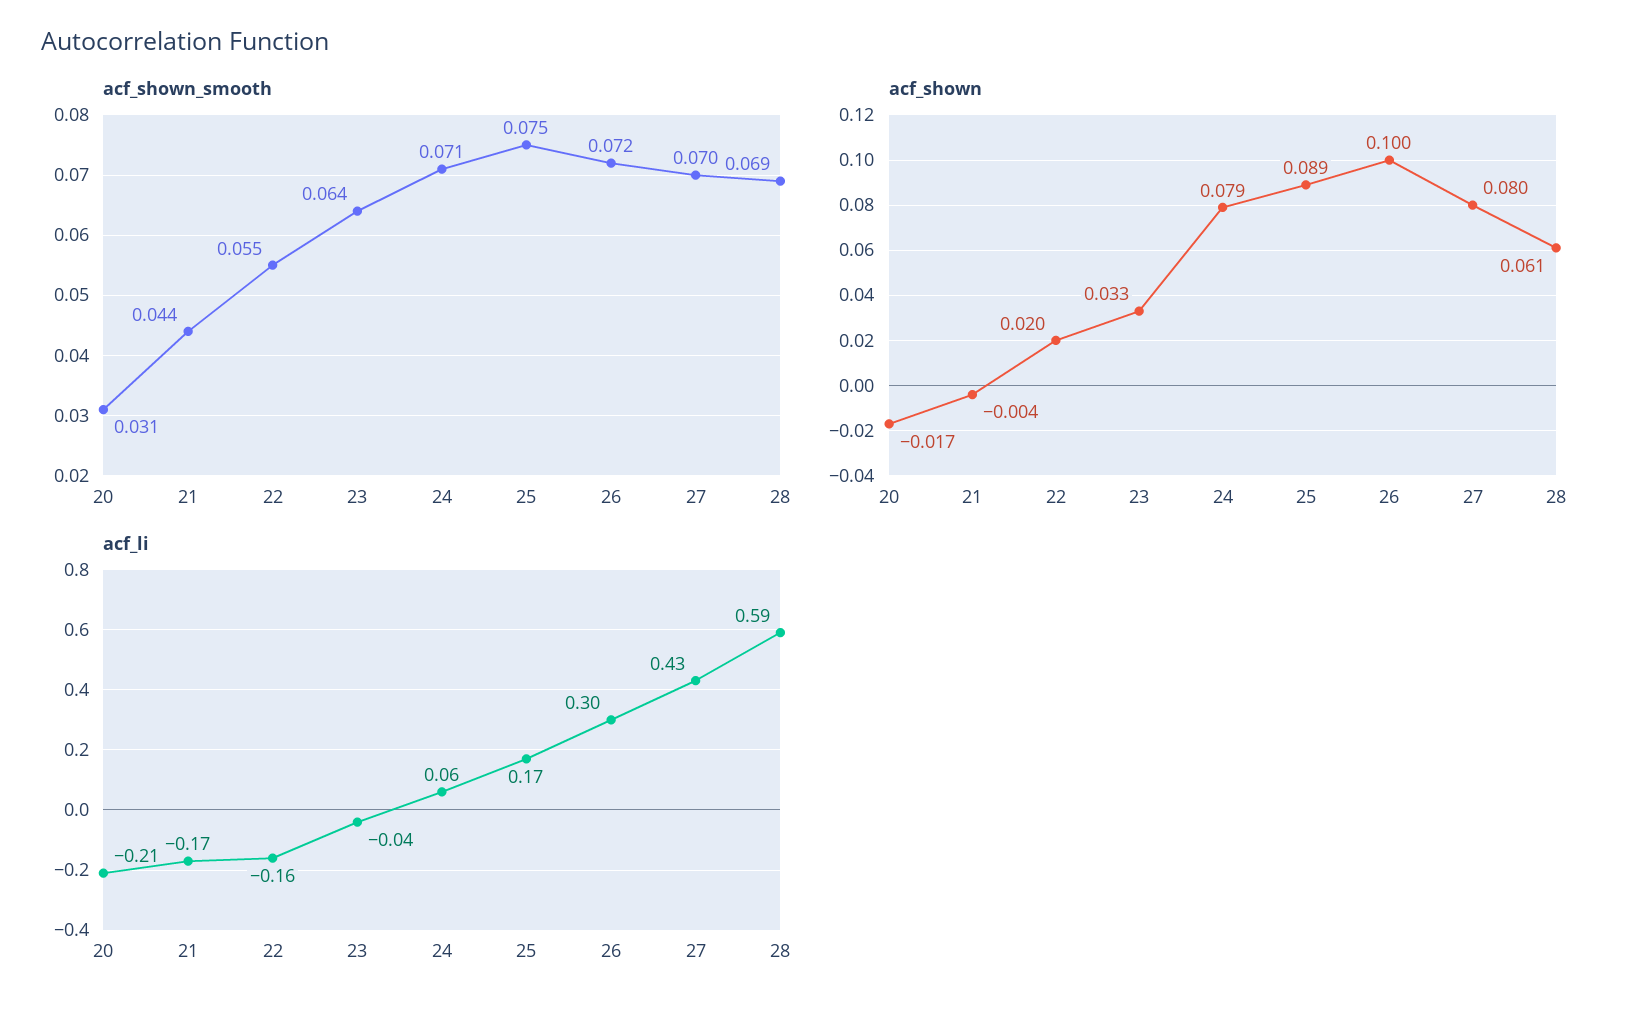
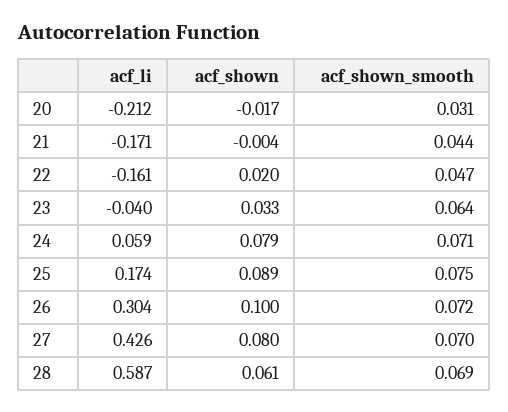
  {
    "acf_shown_smooth": {
      "20": 0.031,
      "21": 0.044,
-     "22": 0.055,
+     "22": 0.047,
      "23": 0.064,
      "24": 0.071,
      "25": 0.075,
      "26": 0.072,
      "27": 0.07,
      "28": 0.069
    },
    "acf_shown": {
      "20": -0.017,
      "21": -0.004,
      "22": 0.02,
      "23": 0.033,
      "24": 0.079,
      "25": 0.089,
      "26": 0.1,
      "27": 0.08,
      "28": 0.061
    },
    "acf_li": {
      "20": -0.212,
      "21": -0.171,
      "22": -0.161,
      "23": -0.04,
      "24": 0.059,
      "25": 0.174,
      "26": 0.304,
      "27": 0.426,
      "28": 0.587
    }
  }

